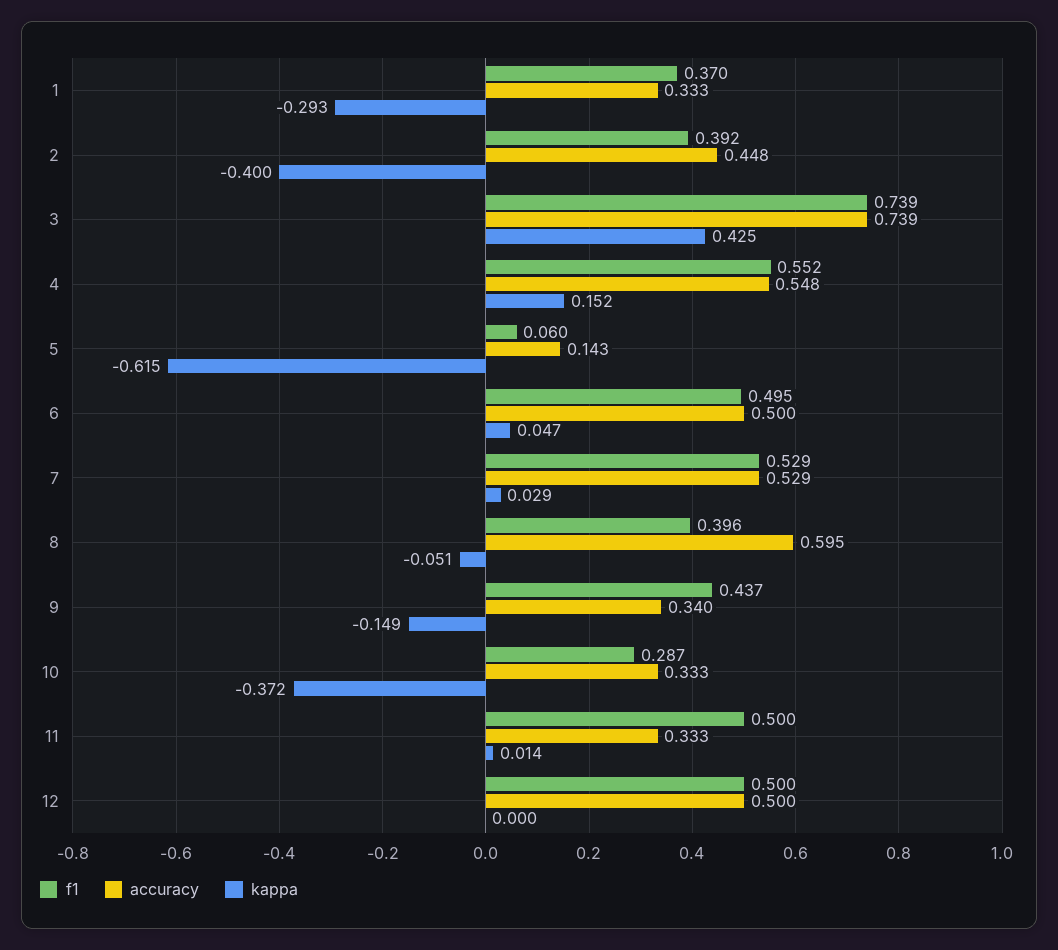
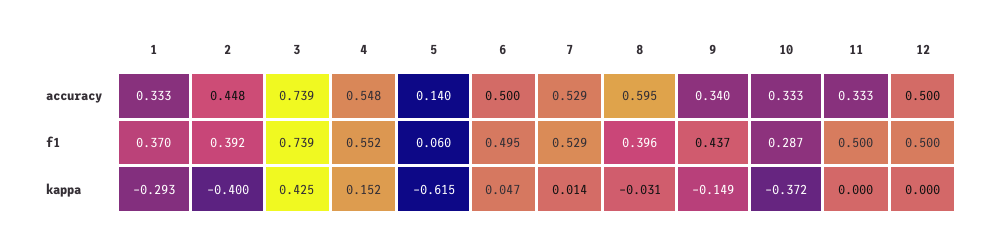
  {
    "f1": {
      "1": 0.37,
      "2": 0.392,
      "3": 0.739,
      "4": 0.552,
      "5": 0.06,
      "6": 0.495,
      "7": 0.529,
      "8": 0.396,
      "9": 0.437,
      "10": 0.287,
      "11": 0.5,
      "12": 0.5
    },
    "accuracy": {
      "1": 0.333,
      "2": 0.448,
      "3": 0.739,
      "4": 0.548,
-     "5": 0.143,
+     "5": 0.14,
      "6": 0.5,
      "7": 0.529,
      "8": 0.595,
      "9": 0.34,
      "10": 0.333,
      "11": 0.333,
      "12": 0.5
    },
    "kappa": {
      "1": -0.293,
      "2": -0.4,
      "3": 0.425,
      "4": 0.152,
      "5": -0.615,
      "6": 0.047,
-     "7": 0.029,
+     "7": 0.014,
-     "8": -0.051,
+     "8": -0.031,
      "9": -0.149,
      "10": -0.372,
-     "11": 0.014,
+     "11": 0,
      "12": 0
    }
  }

